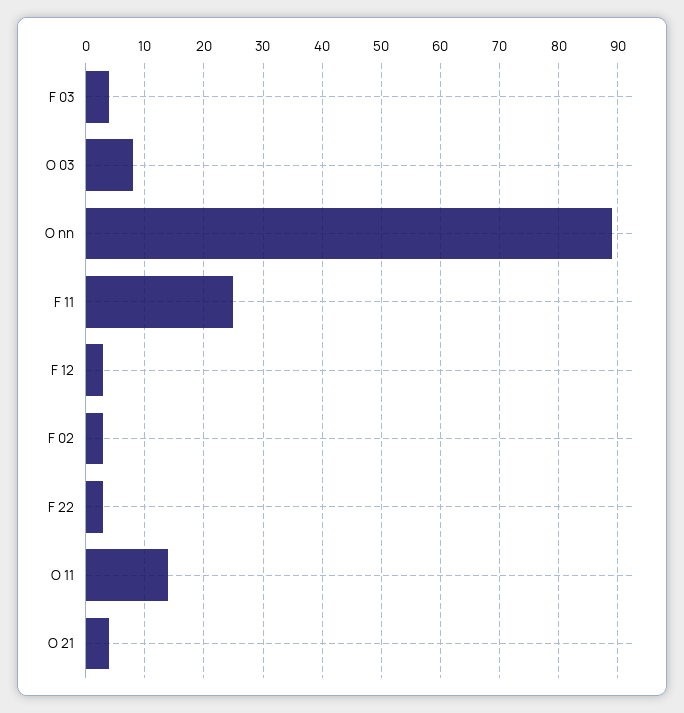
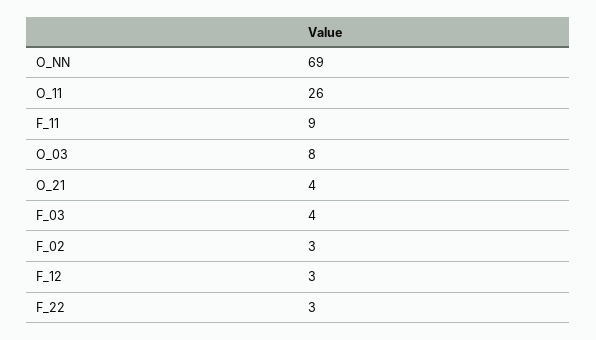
  {
    "F 03": 4,
    "O 03": 8,
-   "O nn": 90,
+   "O nn": 69,
-   "F 11": 25,
+   "F 11": 9,
    "F 12": 3,
    "F 02": 3,
    "F 22": 3,
-   "O 11": 15,
+   "O 11": 26,
    "O 21": 4
  }

